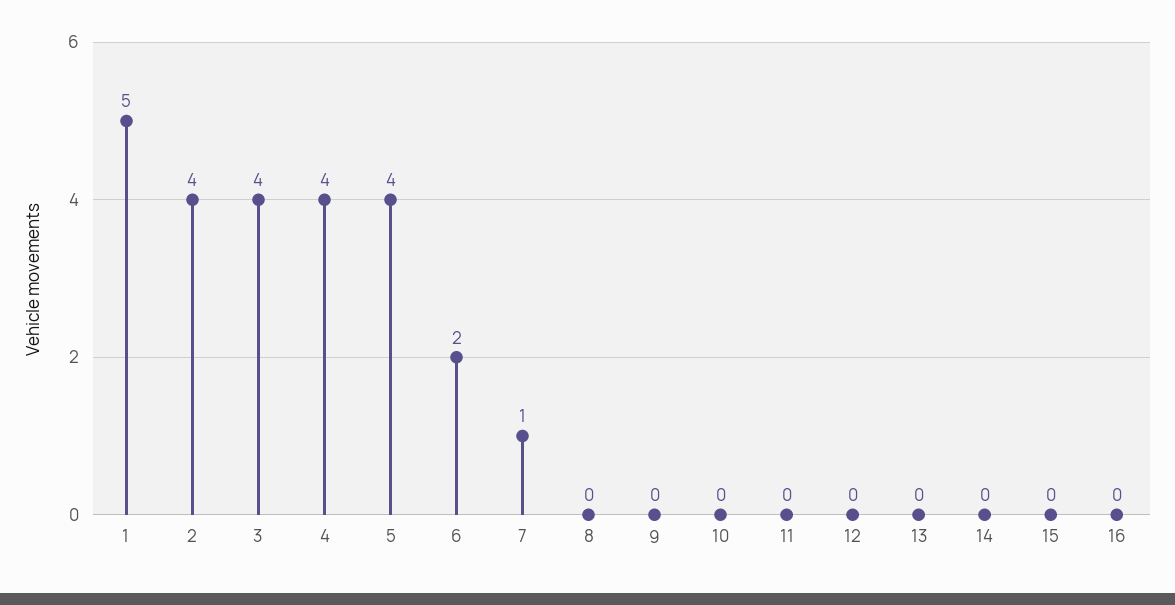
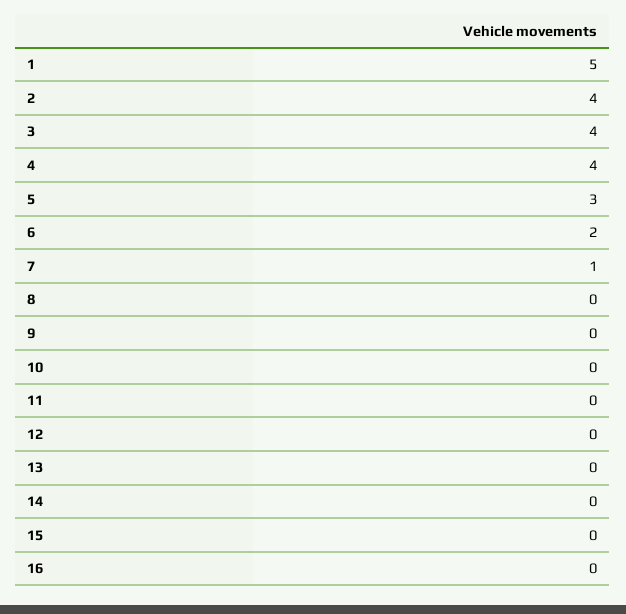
  {
    "1": 5,
    "2": 4,
    "3": 4,
    "4": 4,
-   "5": 4,
+   "5": 3,
    "6": 2,
    "7": 1,
    "8": 0,
    "9": 0,
    "10": 0,
    "11": 0,
    "12": 0,
    "13": 0,
    "14": 0,
    "15": 0,
    "16": 0
  }

